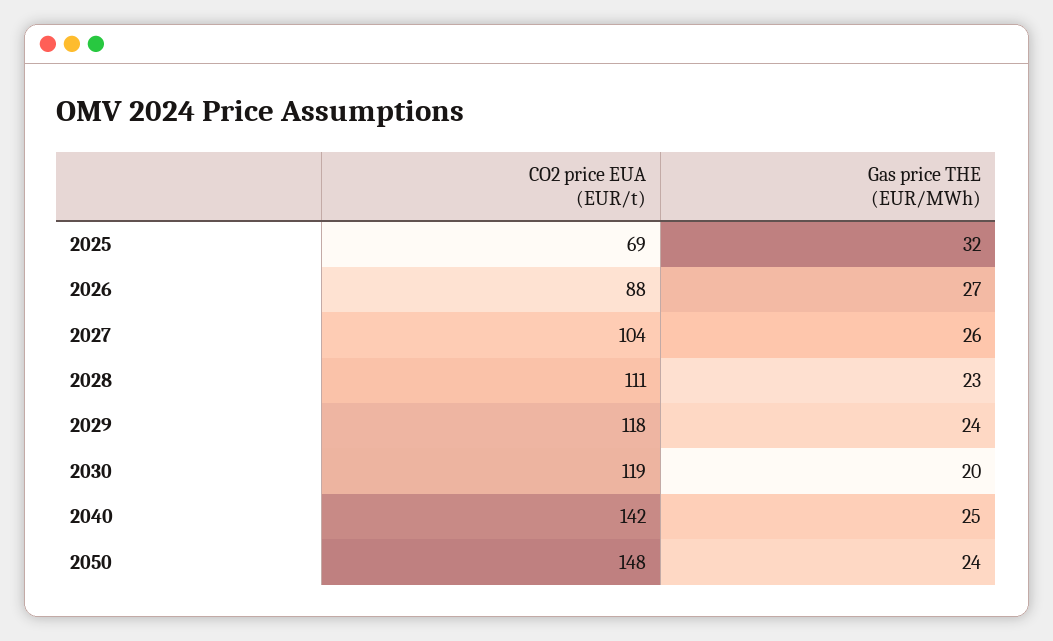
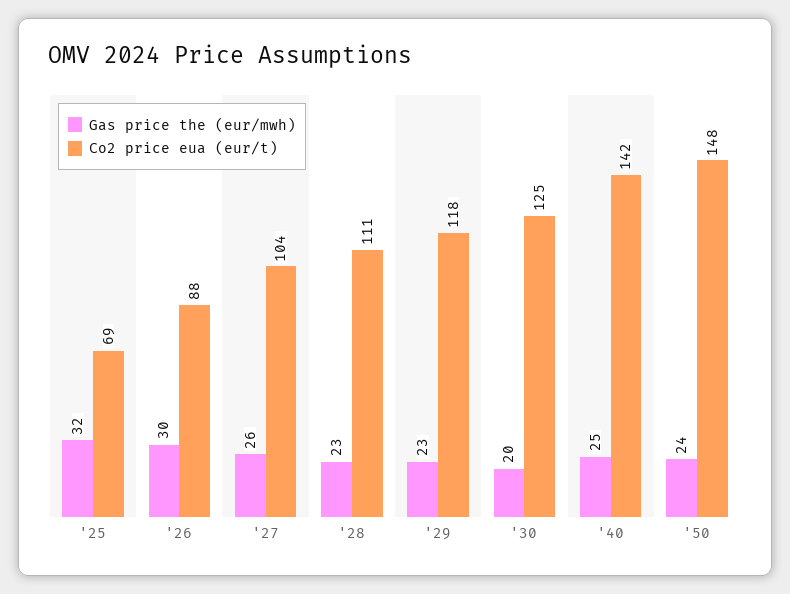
  {
    "CO2 price EUA (EUR/t)": {
      "2025": 69,
      "2026": 88,
      "2027": 104,
      "2028": 111,
      "2029": 118,
-     "2030": 119,
+     "2030": 125,
      "2040": 142,
      "2050": 148
    },
    "Gas price THE (EUR/MWh)": {
      "2025": 32,
-     "2026": 27,
+     "2026": 30,
      "2027": 26,
      "2028": 23,
-     "2029": 24,
+     "2029": 23,
      "2030": 20,
      "2040": 25,
      "2050": 24
    }
  }

